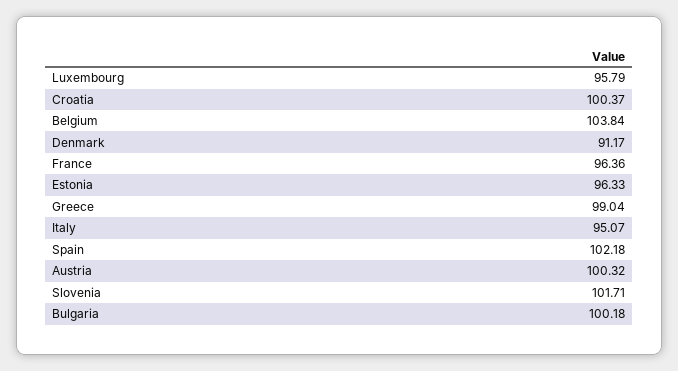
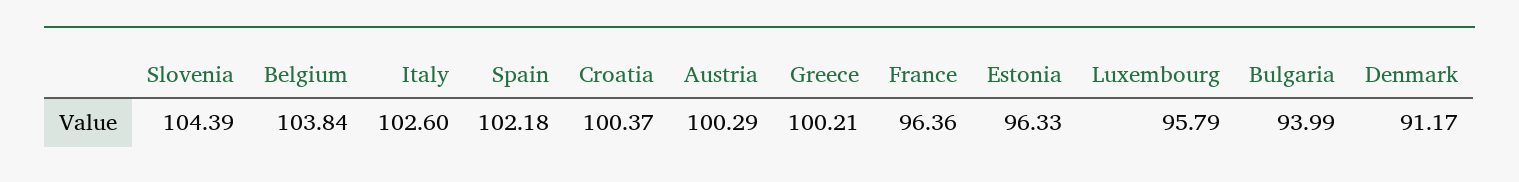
  {
    "Luxembourg": 95.79,
    "Croatia": 100.37,
    "Belgium": 103.84,
    "Denmark": 91.17,
    "France": 96.36,
    "Estonia": 96.33,
-   "Greece": 99.04,
+   "Greece": 100.21,
-   "Italy": 95.07,
+   "Italy": 102.6,
    "Spain": 102.18,
-   "Austria": 100.32,
+   "Austria": 100.29,
-   "Slovenia": 101.71,
+   "Slovenia": 104.39,
-   "Bulgaria": 100.18
+   "Bulgaria": 93.99
  }

